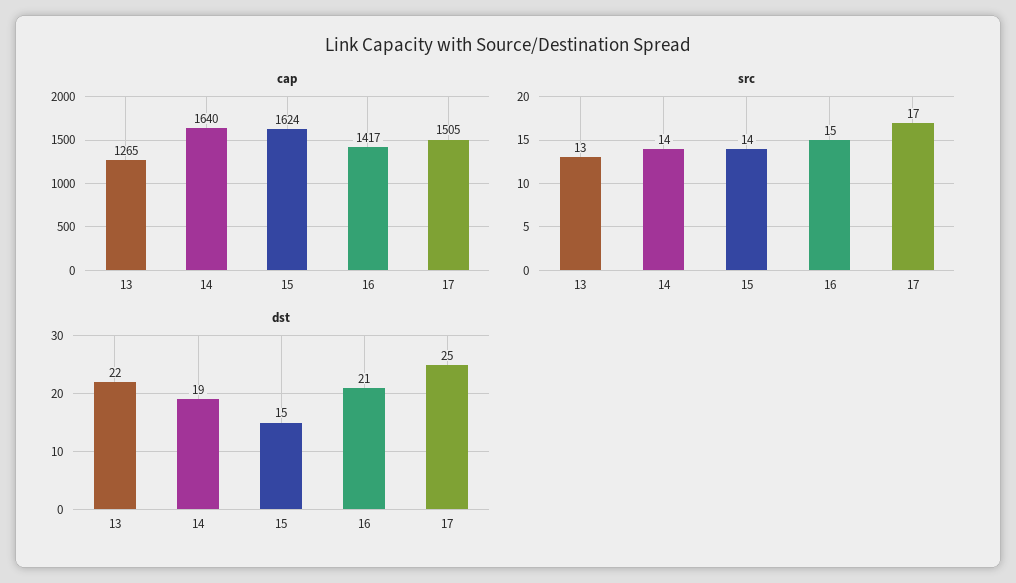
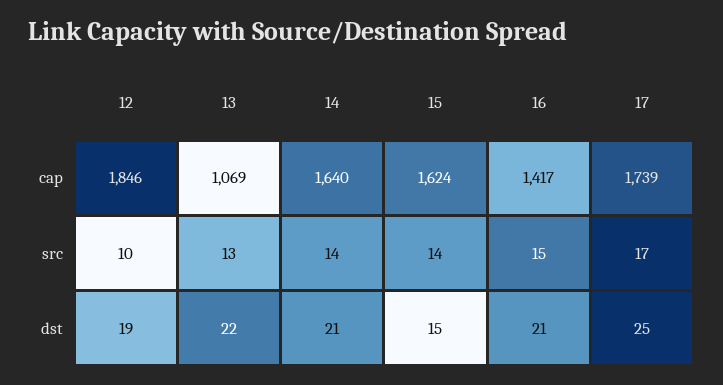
  {
    "cap": {
-     "13": 1265,
+     "13": 1069,
      "14": 1640,
      "15": 1624,
      "16": 1417,
-     "17": 1505
+     "17": 1739,
+     "12": 1846
    },
    "src": {
      "13": 13,
      "14": 14,
      "15": 14,
      "16": 15,
-     "17": 17
+     "17": 17,
+     "12": 10
    },
    "dst": {
      "13": 22,
-     "14": 19,
+     "14": 21,
      "15": 15,
      "16": 21,
-     "17": 25
+     "17": 25,
+     "12": 19
    }
  }

